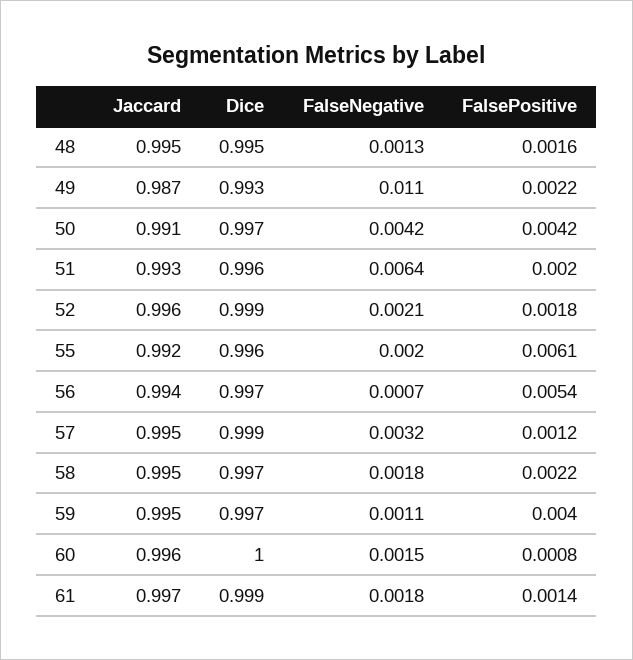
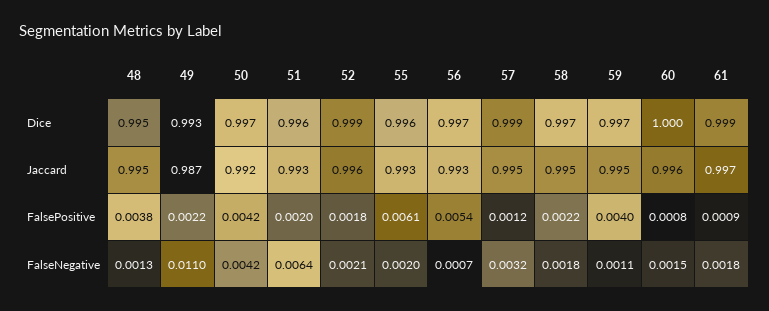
  {
    "Jaccard": {
      "48": 0.995,
      "49": 0.987,
-     "50": 0.991,
+     "50": 0.992,
      "51": 0.993,
      "52": 0.996,
-     "55": 0.992,
+     "55": 0.993,
-     "56": 0.994,
+     "56": 0.993,
      "57": 0.995,
      "58": 0.995,
      "59": 0.995,
      "60": 0.996,
      "61": 0.997
    },
    "Dice": {
      "48": 0.995,
      "49": 0.993,
      "50": 0.997,
      "51": 0.996,
      "52": 0.999,
      "55": 0.996,
      "56": 0.997,
      "57": 0.999,
      "58": 0.997,
      "59": 0.997,
      "60": 1,
      "61": 0.999
    },
    "FalseNegative": {
      "48": 0.0013,
      "49": 0.011,
      "50": 0.0042,
      "51": 0.0064,
      "52": 0.0021,
      "55": 0.002,
      "56": 0.0007,
      "57": 0.0032,
      "58": 0.0018,
      "59": 0.0011,
      "60": 0.0015,
      "61": 0.0018
    },
    "FalsePositive": {
-     "48": 0.0016,
+     "48": 0.0038,
      "49": 0.0022,
      "50": 0.0042,
      "51": 0.002,
      "52": 0.0018,
      "55": 0.0061,
      "56": 0.0054,
      "57": 0.0012,
      "58": 0.0022,
      "59": 0.004,
      "60": 0.0008,
-     "61": 0.0014
+     "61": 0.0009
    }
  }

